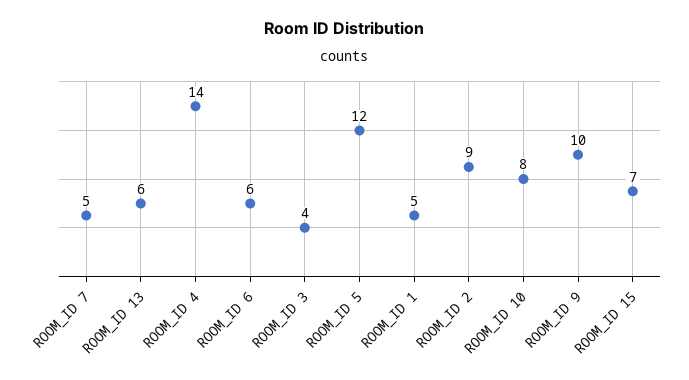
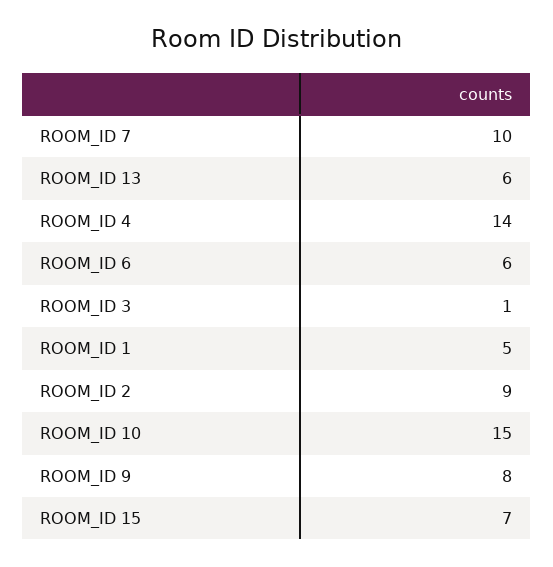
  {
-   "ROOM_ID 7": 5,
+   "ROOM_ID 7": 10,
    "ROOM_ID 13": 6,
    "ROOM_ID 4": 14,
    "ROOM_ID 6": 6,
-   "ROOM_ID 3": 4,
+   "ROOM_ID 3": 1,
-   "ROOM_ID 5": 12,
    "ROOM_ID 1": 5,
    "ROOM_ID 2": 9,
-   "ROOM_ID 10": 8,
+   "ROOM_ID 10": 15,
-   "ROOM_ID 9": 10,
+   "ROOM_ID 9": 8,
    "ROOM_ID 15": 7
  }

